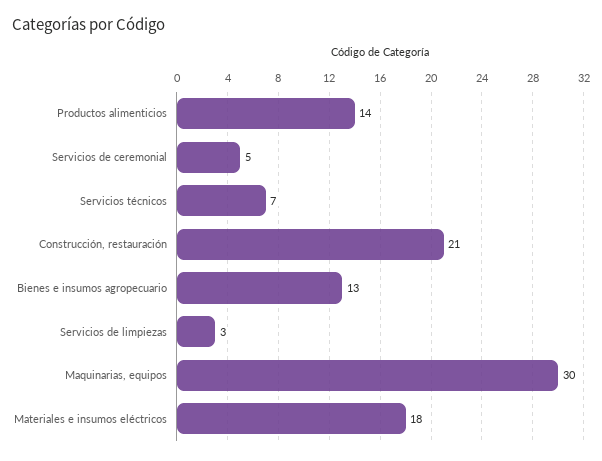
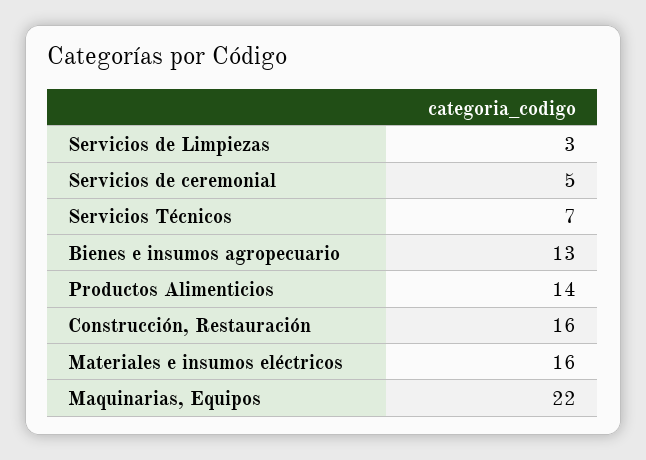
  {
    "Productos alimenticios": 14,
    "Servicios de ceremonial": 5,
    "Servicios técnicos": 7,
-   "Construcción, restauración": 21,
+   "Construcción, restauración": 16,
    "Bienes e insumos agropecuario": 13,
    "Servicios de limpiezas": 3,
-   "Maquinarias, equipos": 30,
+   "Maquinarias, equipos": 22,
-   "Materiales e insumos eléctricos": 18
+   "Materiales e insumos eléctricos": 16
  }

